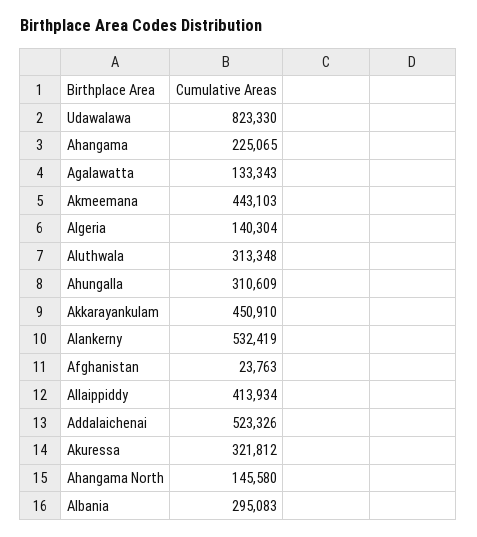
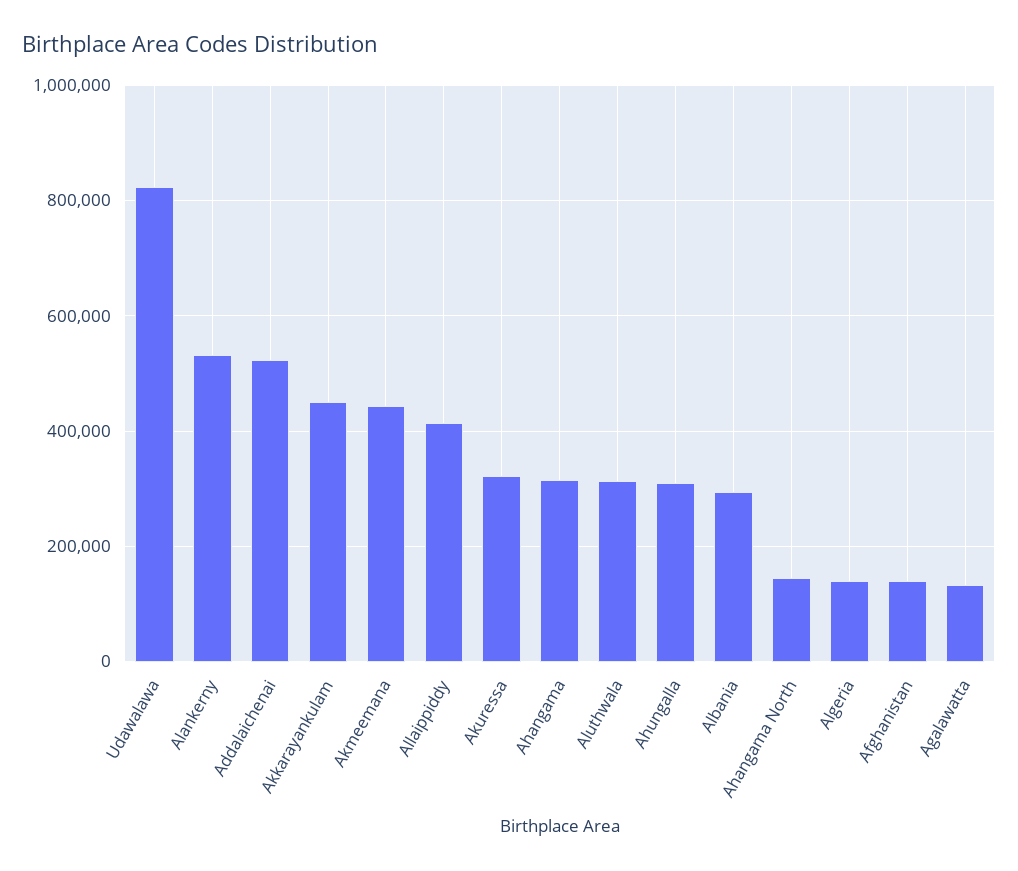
  {
    "Udawalawa": 823330,
-   "Ahangama": 225065,
+   "Ahangama": 320000,
    "Agalawatta": 133343,
    "Akmeemana": 443103,
    "Algeria": 140304,
    "Aluthwala": 313348,
    "Ahungalla": 310609,
    "Akkarayankulam": 450910,
    "Alankerny": 532419,
-   "Afghanistan": 23763,
+   "Afghanistan": 140000,
    "Allaippiddy": 413934,
    "Addalaichenai": 523326,
    "Akuressa": 321812,
    "Ahangama North": 145580,
    "Albania": 295083
  }

